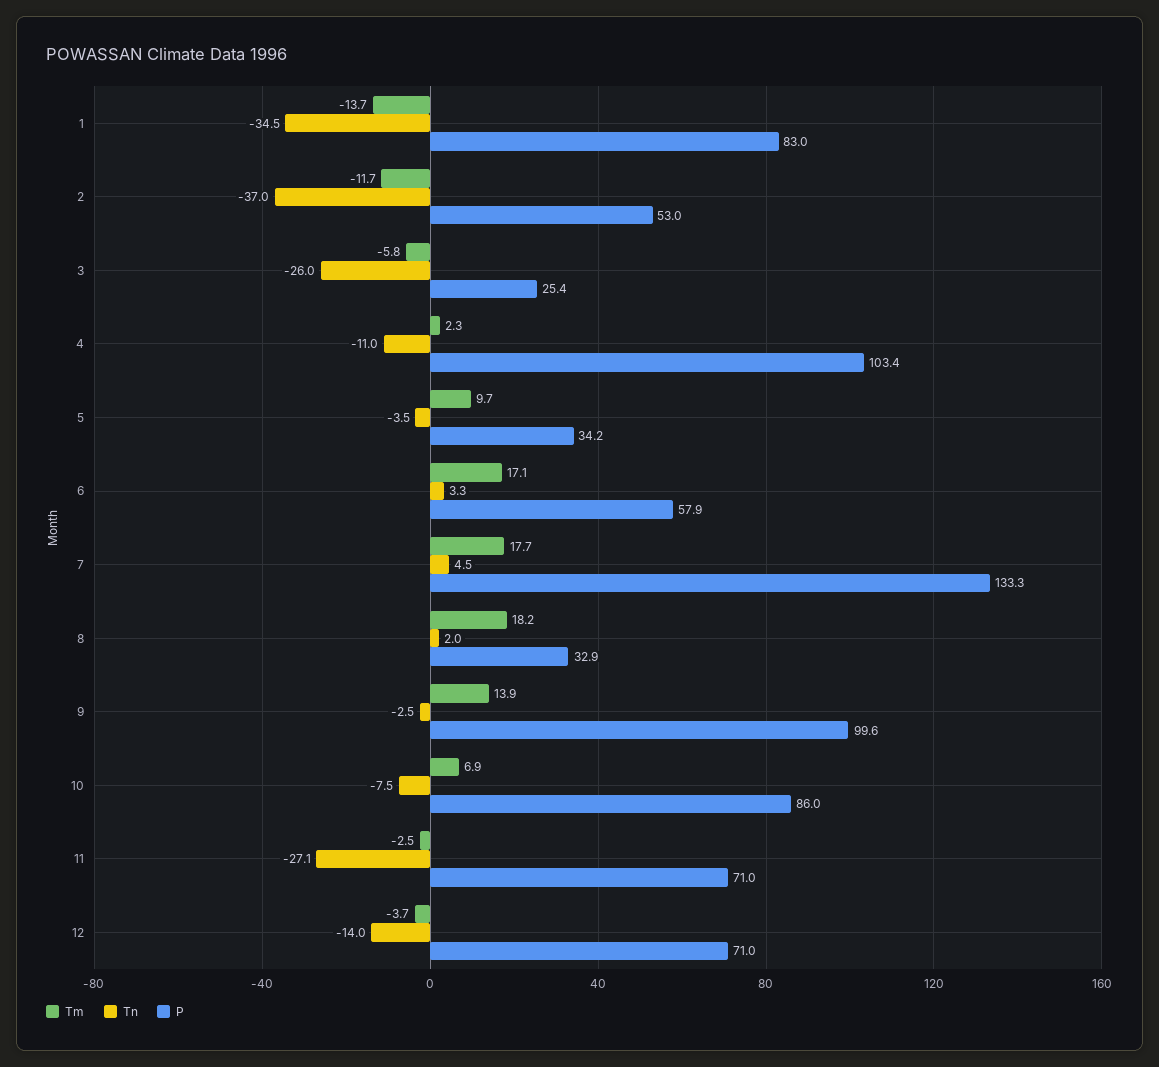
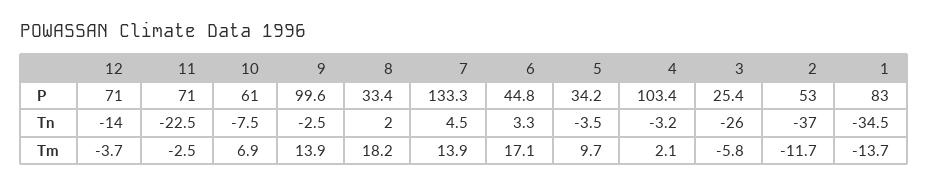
  {
    "Tm": {
      "1": -13.7,
      "2": -11.7,
      "3": -5.8,
-     "4": 2.3,
+     "4": 2.1,
      "5": 9.7,
      "6": 17.1,
-     "7": 17.7,
+     "7": 13.9,
      "8": 18.2,
      "9": 13.9,
      "10": 6.9,
      "11": -2.5,
      "12": -3.7
    },
    "Tn": {
      "1": -34.5,
      "2": -37,
      "3": -26,
-     "4": -11,
+     "4": -3.2,
      "5": -3.5,
      "6": 3.3,
      "7": 4.5,
      "8": 2,
      "9": -2.5,
      "10": -7.5,
-     "11": -27.1,
+     "11": -22.5,
      "12": -14
    },
    "P": {
      "1": 83,
      "2": 53,
      "3": 25.4,
      "4": 103.4,
      "5": 34.2,
-     "6": 57.9,
+     "6": 44.8,
      "7": 133.3,
-     "8": 32.9,
+     "8": 33.4,
      "9": 99.6,
-     "10": 86,
+     "10": 61,
      "11": 71,
      "12": 71
    }
  }

